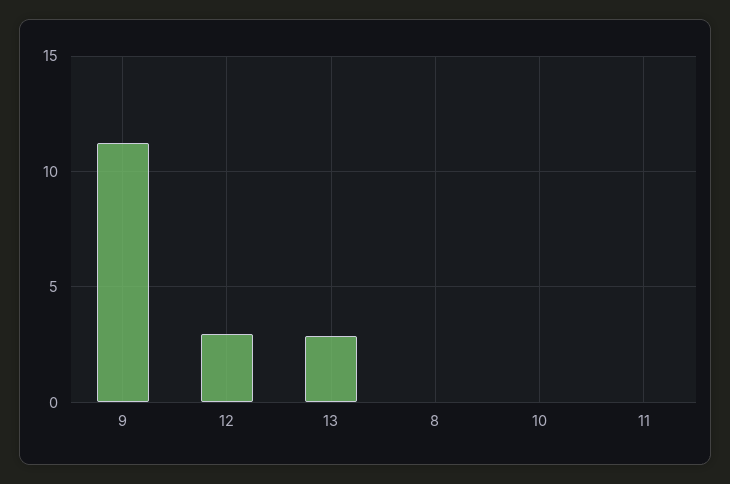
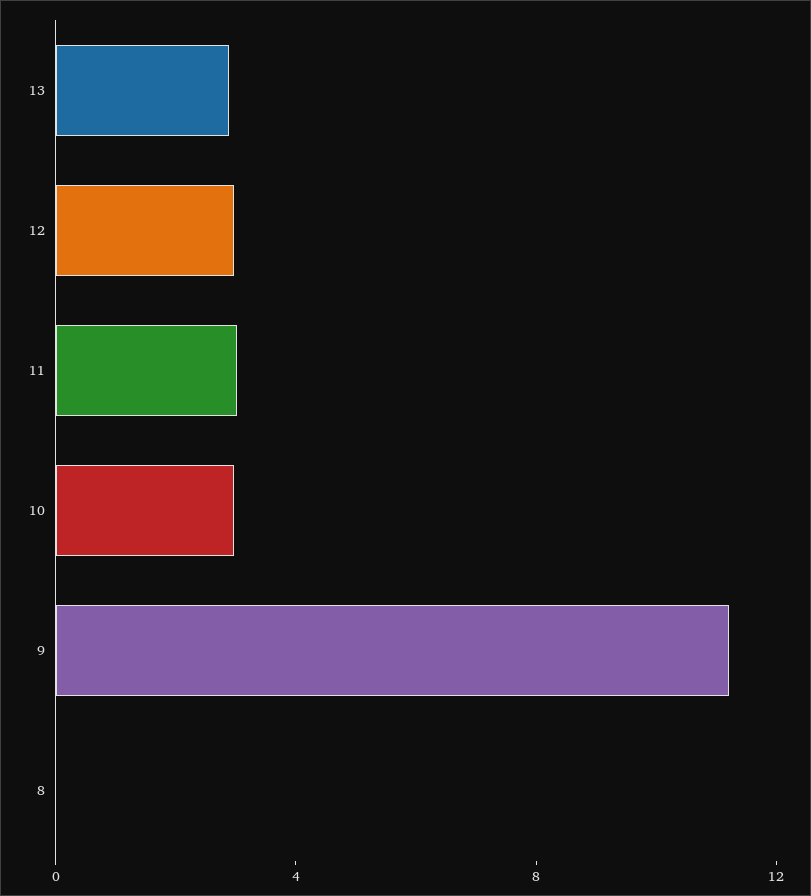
  {
    "9": 11,
    "12": 3,
    "13": 3,
    "8": 0,
-   "10": 0,
+   "10": 3,
-   "11": 0
+   "11": 3
  }

